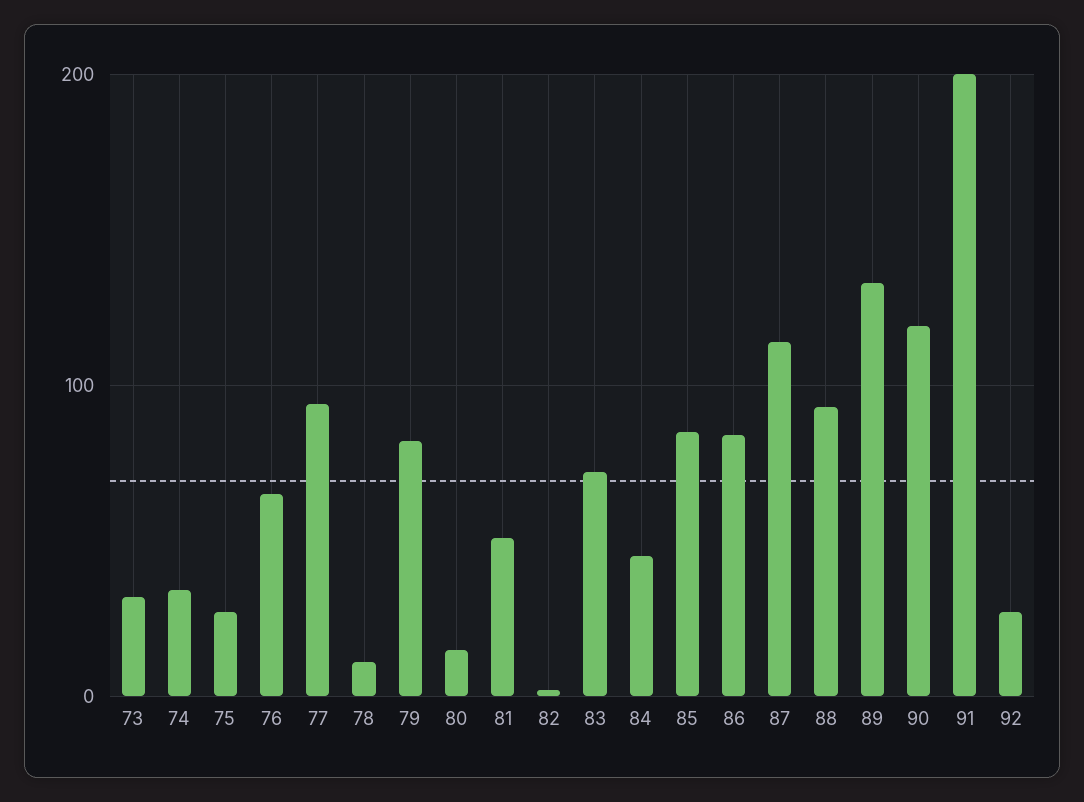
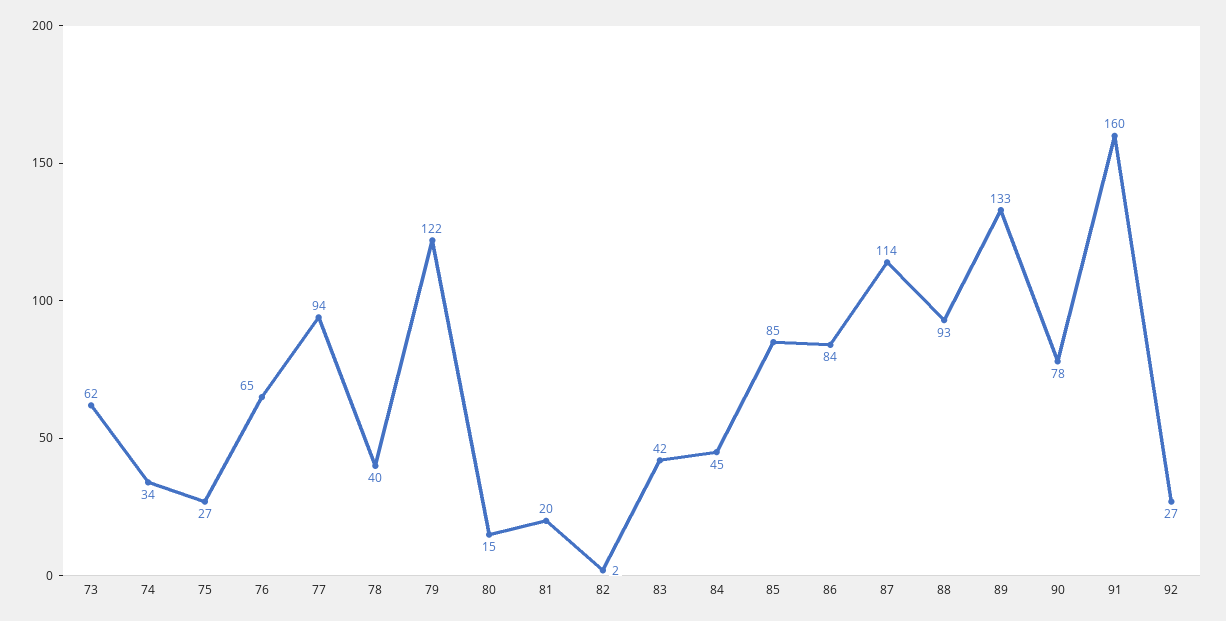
  {
-   "73": 30,
+   "73": 62,
    "74": 34,
    "75": 27,
    "76": 65,
    "77": 94,
-   "78": 10,
+   "78": 40,
-   "79": 80,
+   "79": 122,
    "80": 15,
-   "81": 50,
+   "81": 20,
    "82": 2,
-   "83": 70,
+   "83": 42,
    "84": 45,
    "85": 85,
    "86": 84,
    "87": 114,
    "88": 93,
    "89": 133,
-   "90": 120,
+   "90": 78,
-   "91": 200,
+   "91": 160,
    "92": 27
  }

